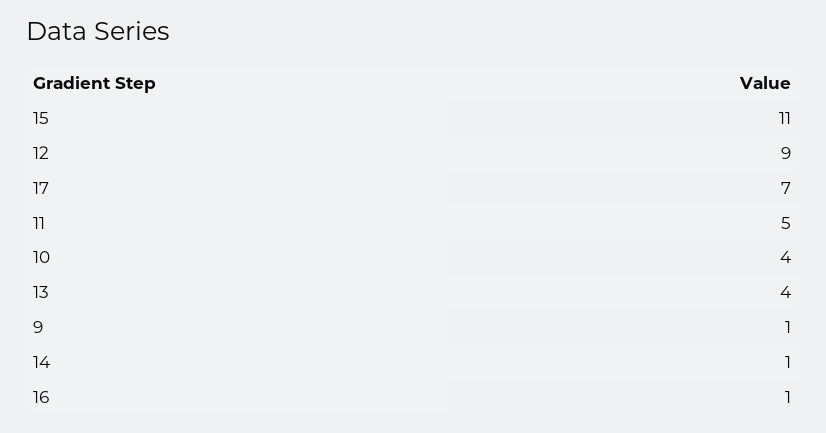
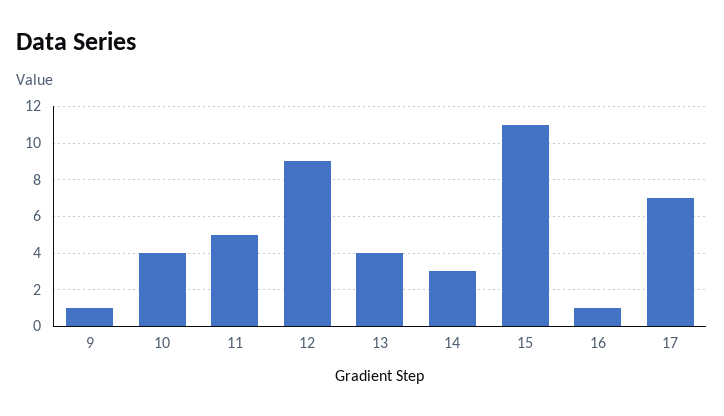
  {
    "15": 11,
    "12": 9,
    "17": 7,
    "11": 5,
    "10": 4,
    "13": 4,
    "9": 1,
-   "14": 1,
+   "14": 3,
    "16": 1
  }

